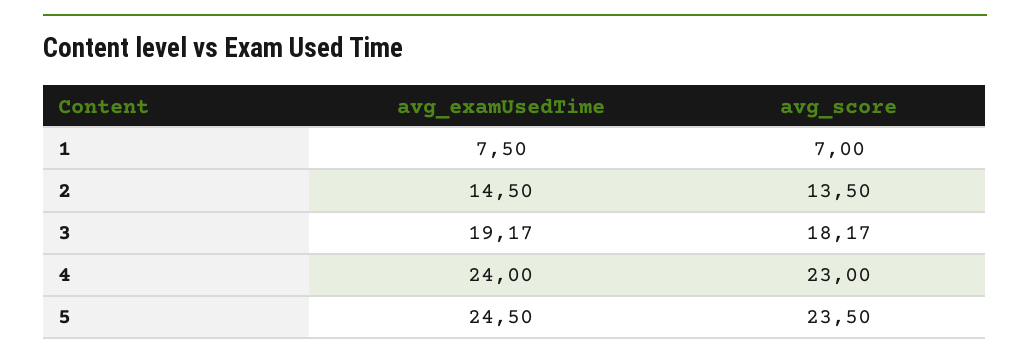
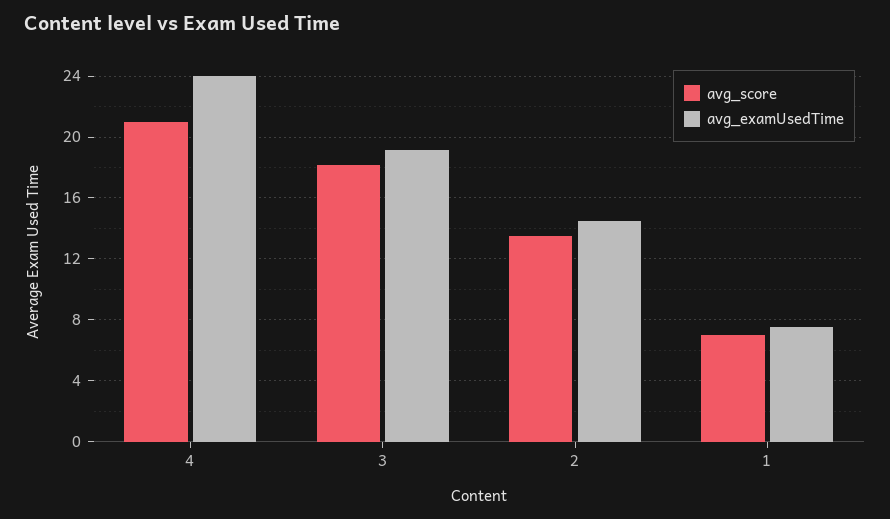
  {
    "avg_examUsedTime": {
      "1": 7.5,
      "2": 14.5,
      "3": 19.17,
-     "4": 24,
+     "4": 24
-     "5": 24.5
    },
    "avg_score": {
      "1": 7,
      "2": 13.5,
      "3": 18.17,
-     "4": 23,
+     "4": 21
-     "5": 23.5
    }
  }

